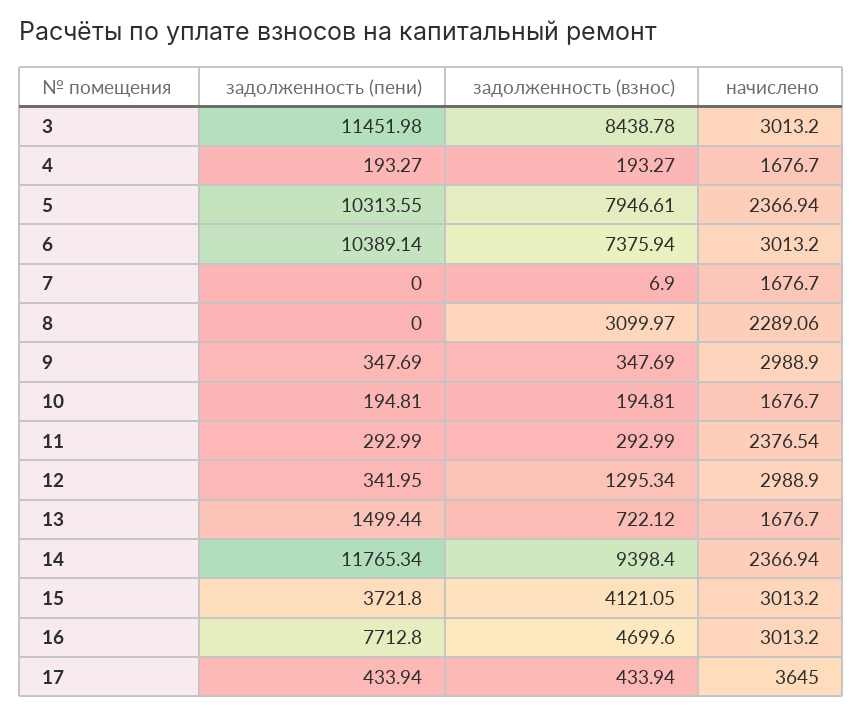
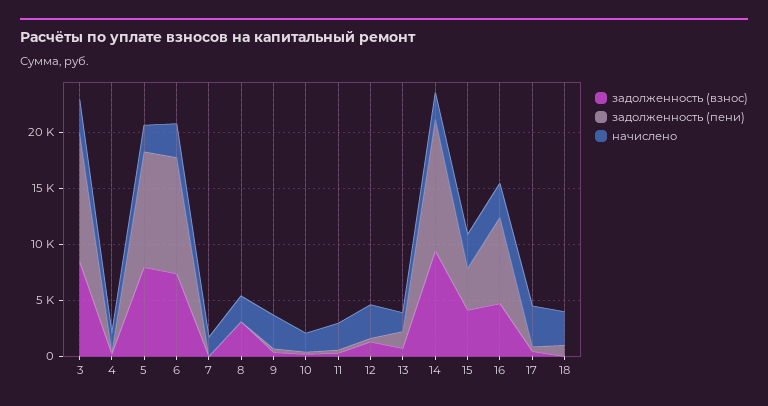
  {
    "задолженность (пени)": {
      "3": 11451.98,
      "4": 193.27,
      "5": 10313.55,
      "6": 10389.14,
      "7": 0,
      "8": 0,
      "9": 347.69,
      "10": 194.81,
      "11": 292.99,
      "12": 341.95,
      "13": 1499.44,
      "14": 11765.34,
      "15": 3721.8,
      "16": 7712.8,
-     "17": 433.94
+     "17": 433.94,
+     "18": 1000
    },
    "задолженность (взнос)": {
      "3": 8438.78,
      "4": 193.27,
      "5": 7946.61,
      "6": 7375.94,
      "7": 6.9,
      "8": 3099.97,
      "9": 347.69,
      "10": 194.81,
      "11": 292.99,
      "12": 1295.34,
      "13": 722.12,
      "14": 9398.4,
      "15": 4121.05,
      "16": 4699.6,
-     "17": 433.94
+     "17": 433.94,
+     "18": 0
    },
    "начислено": {
      "3": 3013.2,
      "4": 1676.7,
      "5": 2366.94,
      "6": 3013.2,
      "7": 1676.7,
      "8": 2289.06,
      "9": 2988.9,
      "10": 1676.7,
      "11": 2376.54,
      "12": 2988.9,
      "13": 1676.7,
      "14": 2366.94,
      "15": 3013.2,
      "16": 3013.2,
-     "17": 3645
+     "17": 3645,
+     "18": 3000
    }
  }

